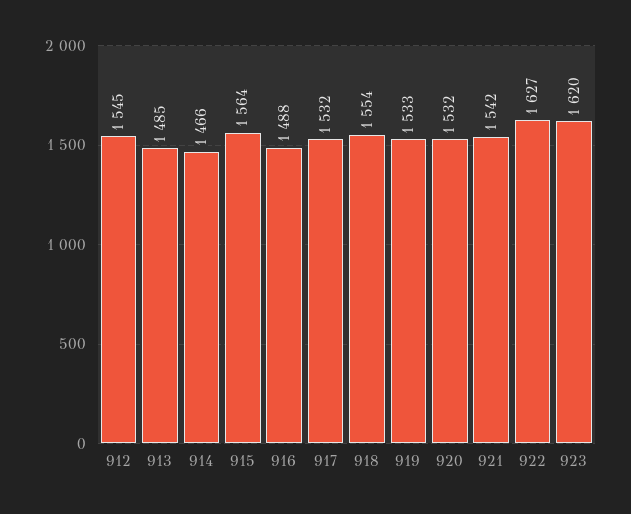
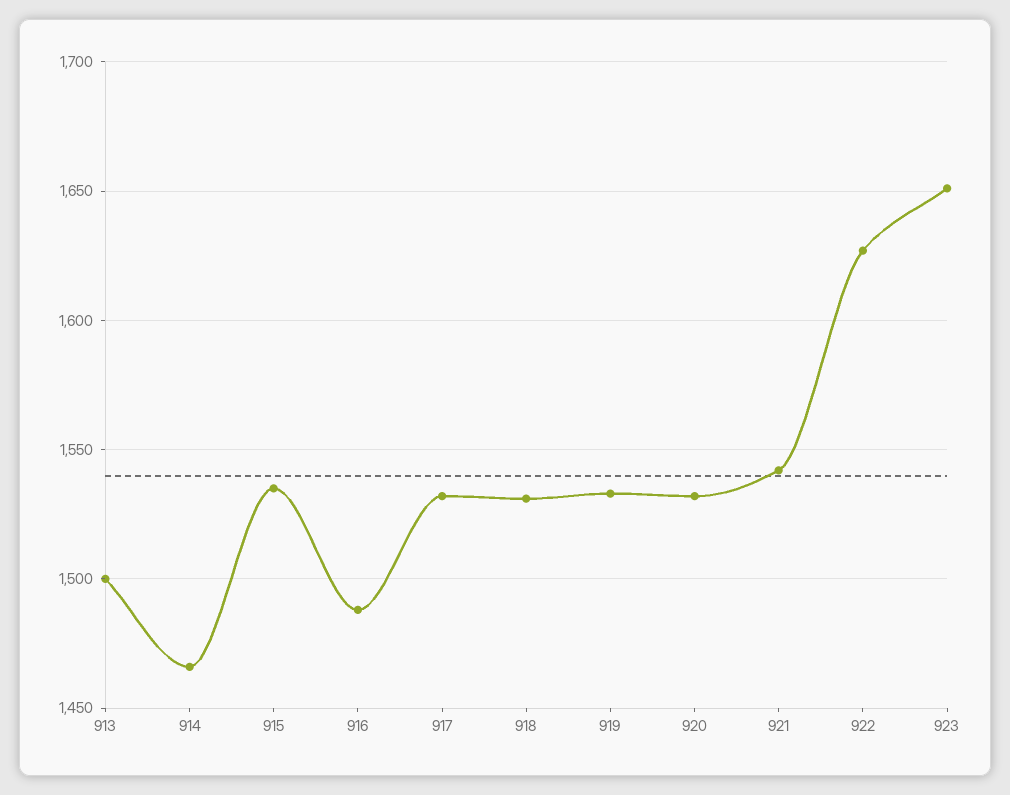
  {
-   "912": 1545,
-   "913": 1485,
+   "913": 1500,
    "914": 1466,
-   "915": 1564,
+   "915": 1535,
    "916": 1488,
    "917": 1532,
-   "918": 1554,
+   "918": 1530,
    "919": 1533,
    "920": 1532,
    "921": 1542,
    "922": 1627,
-   "923": 1620
+   "923": 1650
  }

